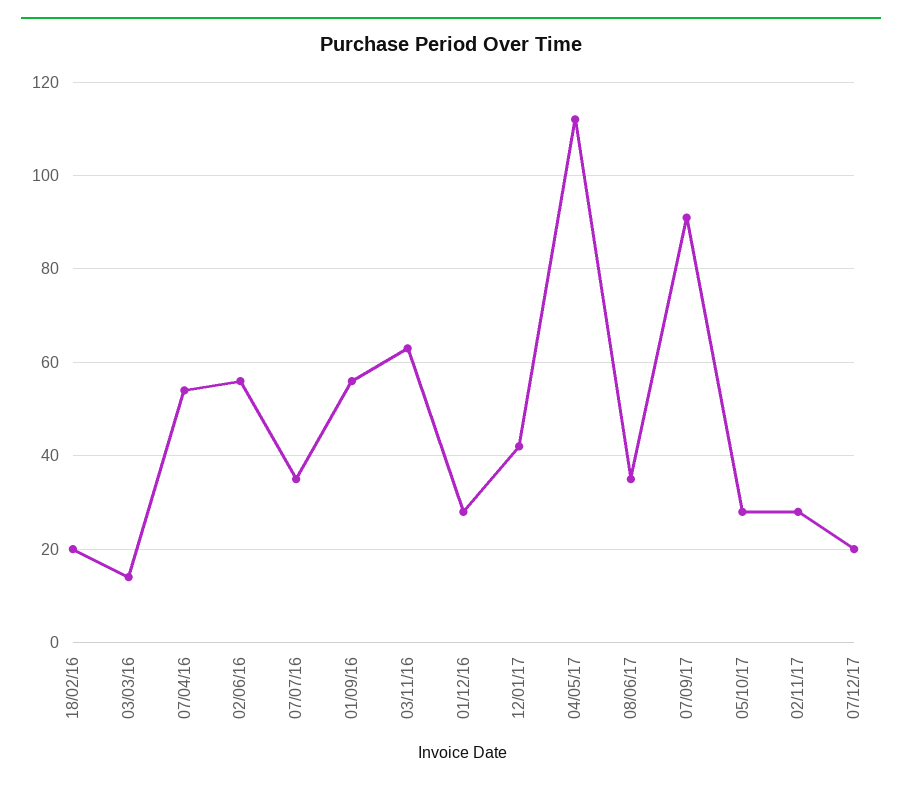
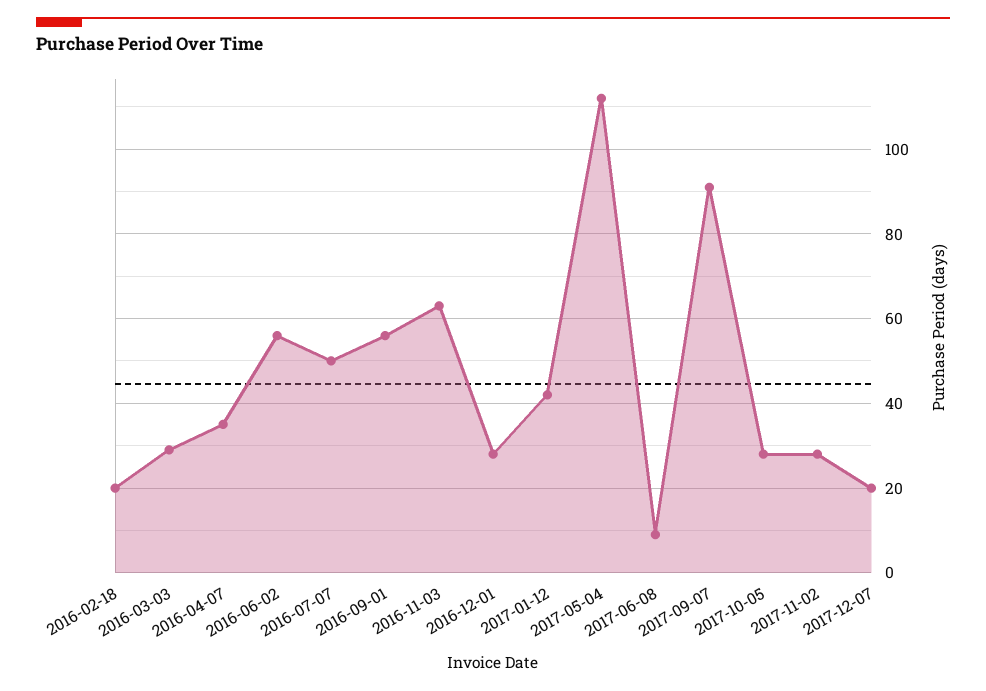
  {
    "18/02/16": 20,
-   "03/03/16": 15,
+   "03/03/16": 30,
-   "07/04/16": 55,
+   "07/04/16": 35,
    "02/06/16": 55,
-   "07/07/16": 35,
+   "07/07/16": 50,
    "01/09/16": 55,
    "03/11/16": 65,
    "01/12/16": 30,
    "12/01/17": 40,
    "04/05/17": 110,
-   "08/06/17": 35,
+   "08/06/17": 10,
    "07/09/17": 90,
    "05/10/17": 30,
    "02/11/17": 30,
    "07/12/17": 20
  }

